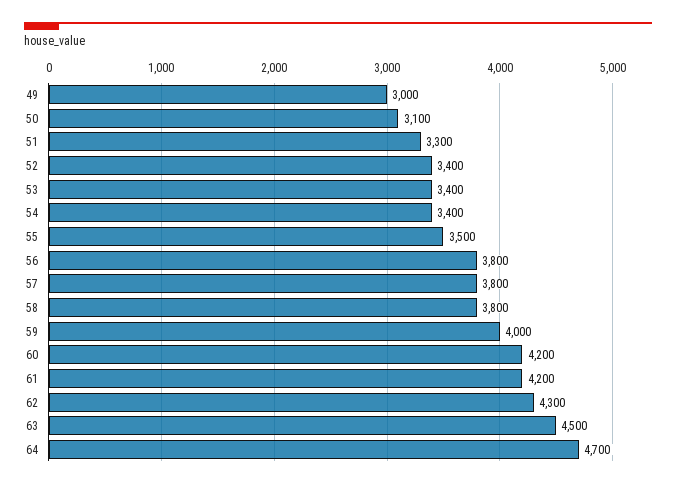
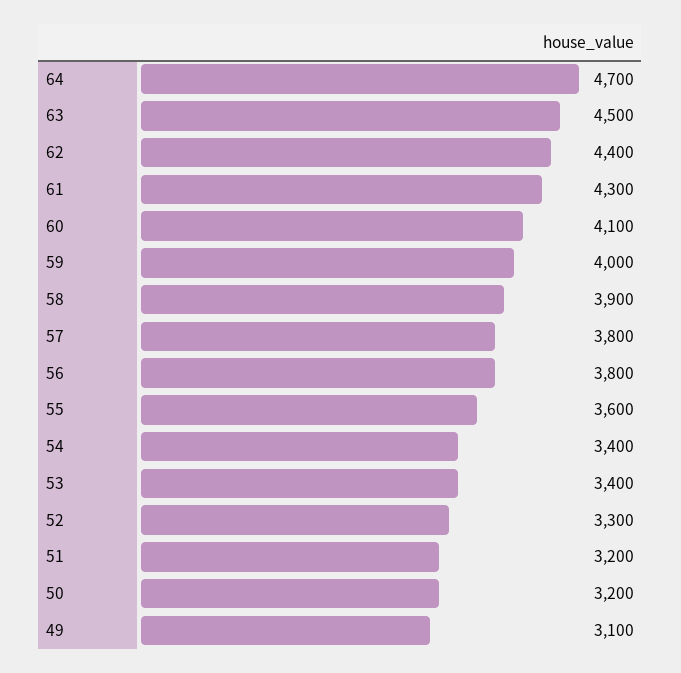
  {
-   "49": 3000,
+   "49": 3100,
-   "50": 3100,
+   "50": 3200,
-   "51": 3300,
+   "51": 3200,
-   "52": 3400,
+   "52": 3300,
    "53": 3400,
    "54": 3400,
-   "55": 3500,
+   "55": 3600,
    "56": 3800,
    "57": 3800,
-   "58": 3800,
+   "58": 3900,
    "59": 4000,
-   "60": 4200,
+   "60": 4100,
-   "61": 4200,
+   "61": 4300,
-   "62": 4300,
+   "62": 4400,
    "63": 4500,
    "64": 4700
  }

